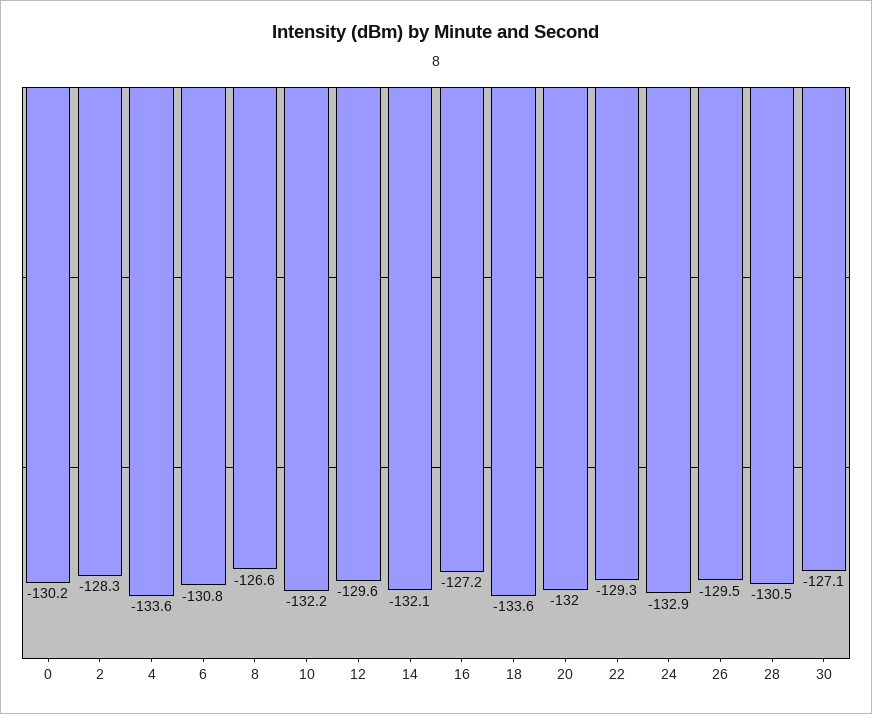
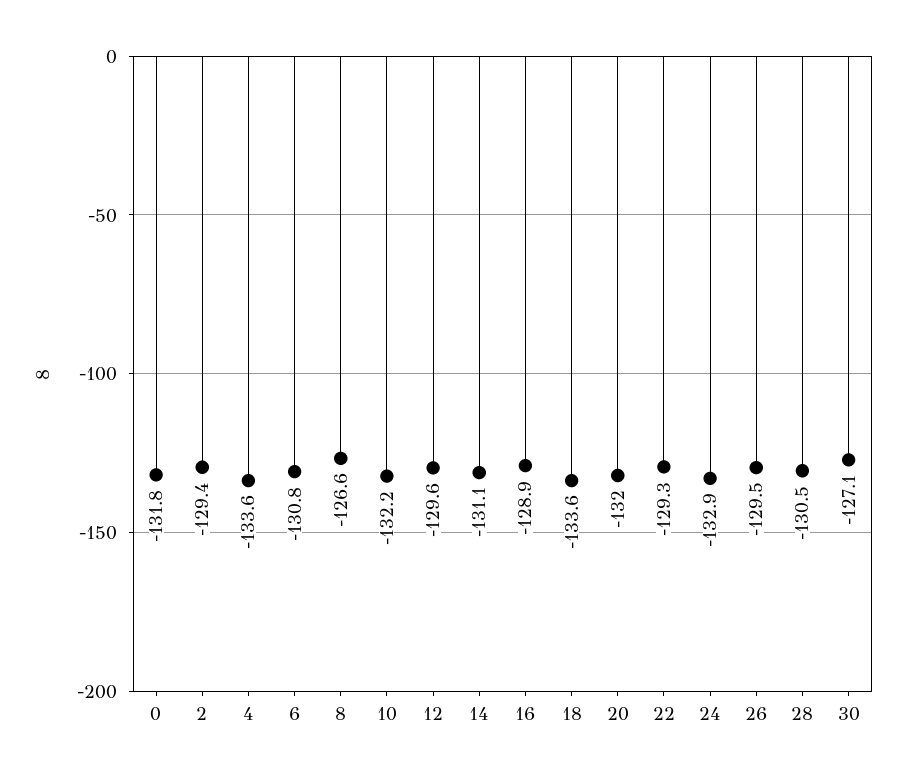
  {
-   "0": -130.2,
+   "0": -131.8,
-   "2": -128.3,
+   "2": -129.4,
    "4": -133.6,
    "6": -130.8,
    "8": -126.6,
    "10": -132.2,
    "12": -129.6,
-   "14": -132.1,
+   "14": -131.1,
-   "16": -127.2,
+   "16": -128.9,
    "18": -133.6,
    "20": -132,
    "22": -129.3,
    "24": -132.9,
    "26": -129.5,
    "28": -130.5,
    "30": -127.1
  }

